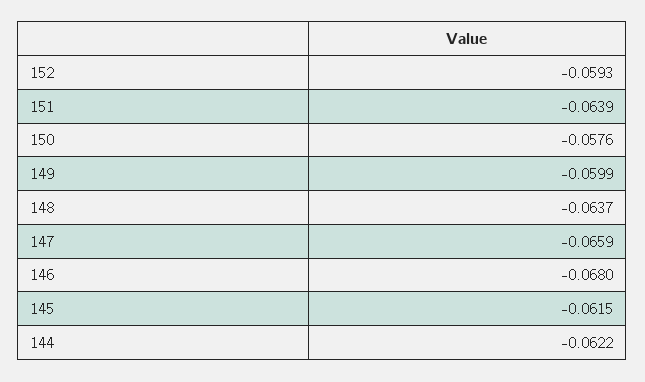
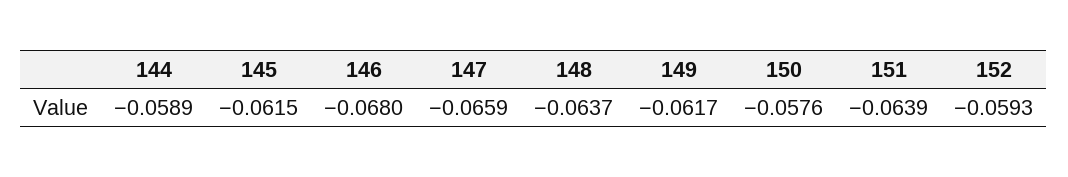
  {
    "152": -0.0593,
    "151": -0.0639,
    "150": -0.0576,
-   "149": -0.0599,
+   "149": -0.0617,
    "148": -0.0637,
    "147": -0.0659,
    "146": -0.068,
    "145": -0.0615,
-   "144": -0.0622
+   "144": -0.0589
  }

